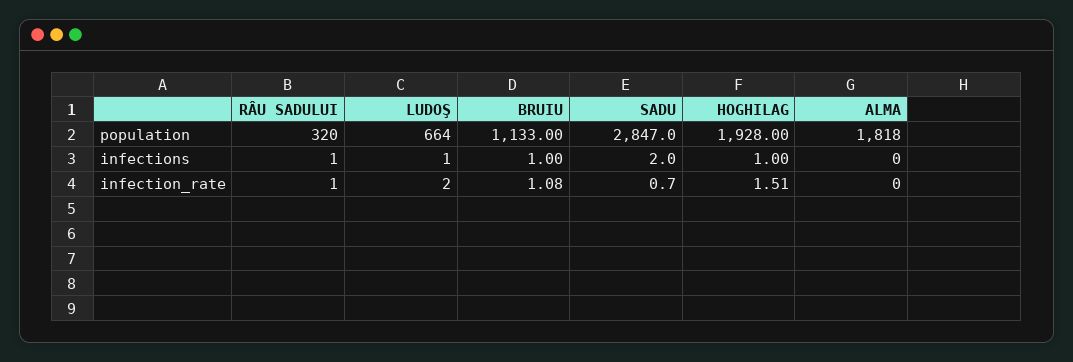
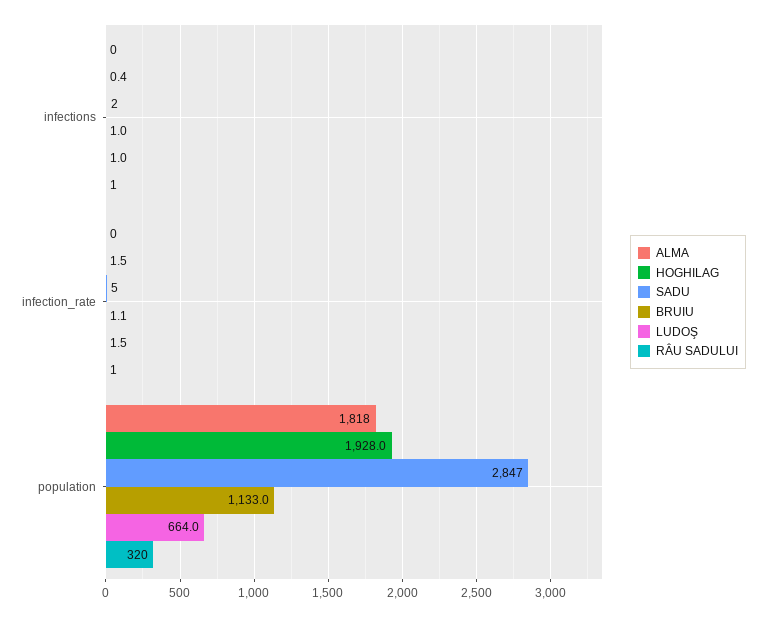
  {
    "RÂU SADULUI": {
      "population": 320,
      "infections": 1,
      "infection_rate": 1
    },
    "LUDOŞ": {
      "population": 664,
      "infections": 1,
-     "infection_rate": 2
+     "infection_rate": 1.5
    },
    "BRUIU": {
      "population": 1133,
      "infections": 1,
      "infection_rate": 1.08
    },
    "SADU": {
      "population": 2847,
      "infections": 2,
-     "infection_rate": 0.7
+     "infection_rate": 5
    },
    "HOGHILAG": {
      "population": 1928,
-     "infections": 1,
+     "infections": 0.4,
      "infection_rate": 1.51
    },
    "ALMA": {
      "population": 1818,
      "infections": 0,
      "infection_rate": 0
    }
  }

